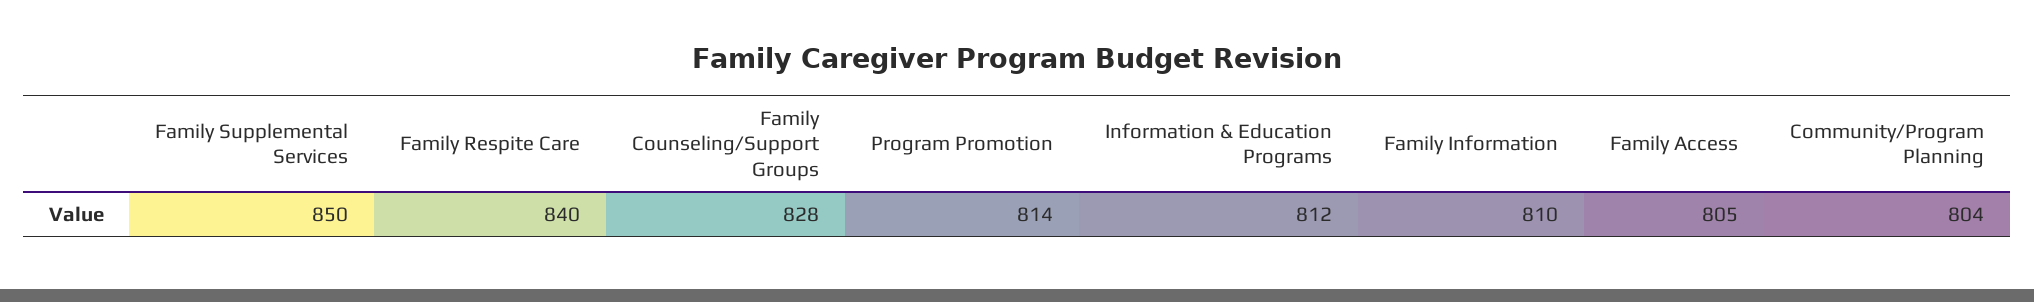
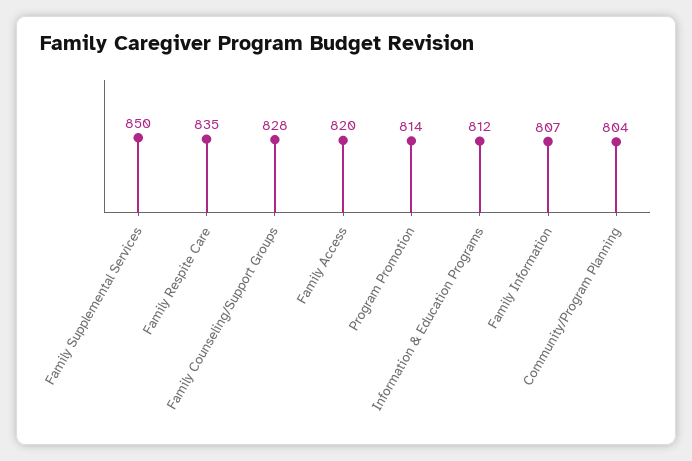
  {
    "Family Supplemental Services": 850,
-   "Family Respite Care": 840,
+   "Family Respite Care": 835,
    "Family Counseling/Support Groups": 828,
    "Program Promotion": 814,
    "Information & Education Programs": 812,
-   "Family Information": 810,
+   "Family Information": 807,
-   "Family Access": 805,
+   "Family Access": 820,
    "Community/Program Planning": 804
  }

